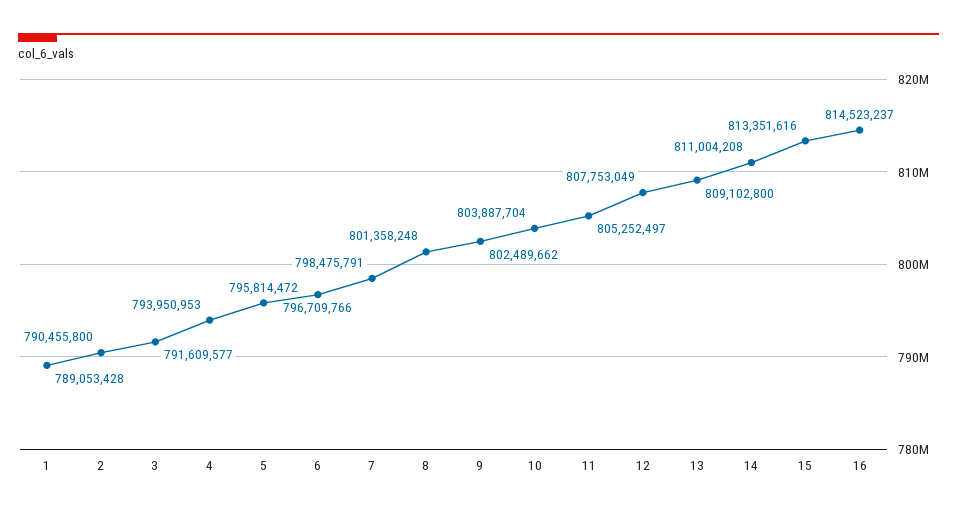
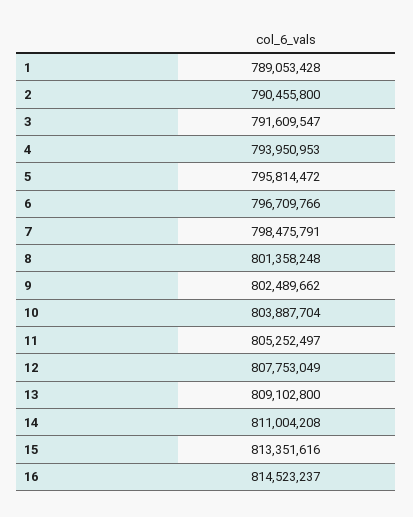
  {
    "1": 789053428,
    "2": 790455800,
-   "3": 791609577,
+   "3": 791609547,
    "4": 793950953,
    "5": 795814472,
    "6": 796709766,
    "7": 798475791,
    "8": 801358248,
    "9": 802489662,
    "10": 803887704,
    "11": 805252497,
    "12": 807753049,
    "13": 809102800,
    "14": 811004208,
    "15": 813351616,
    "16": 814523237
  }

